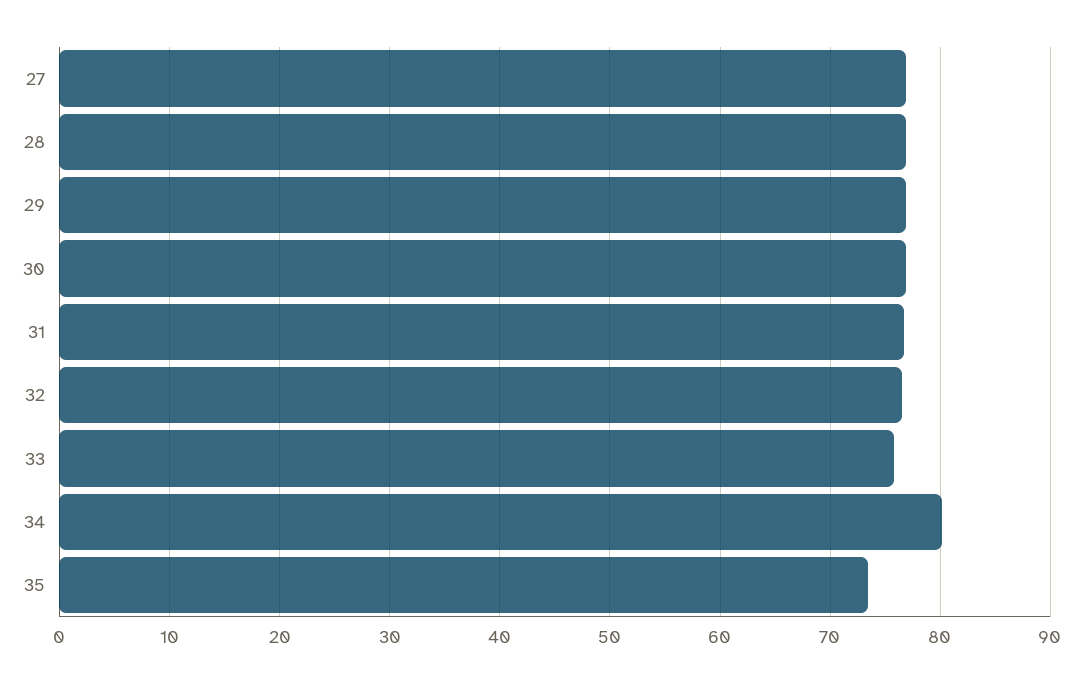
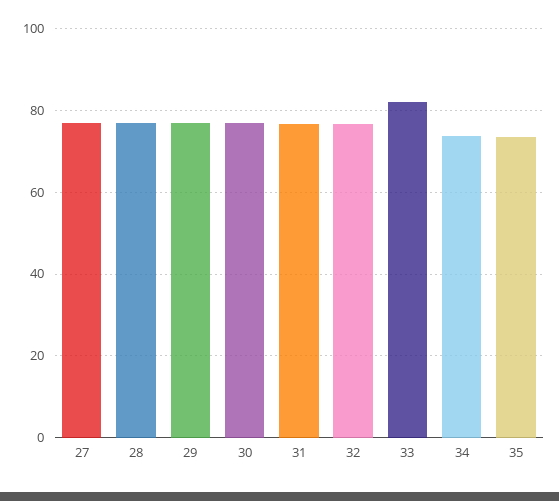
  {
    "27": 77,
    "28": 77,
    "29": 77,
    "30": 77,
    "31": 77,
    "32": 77,
-   "33": 76,
+   "33": 82,
-   "34": 80,
+   "34": 74,
    "35": 73
  }

